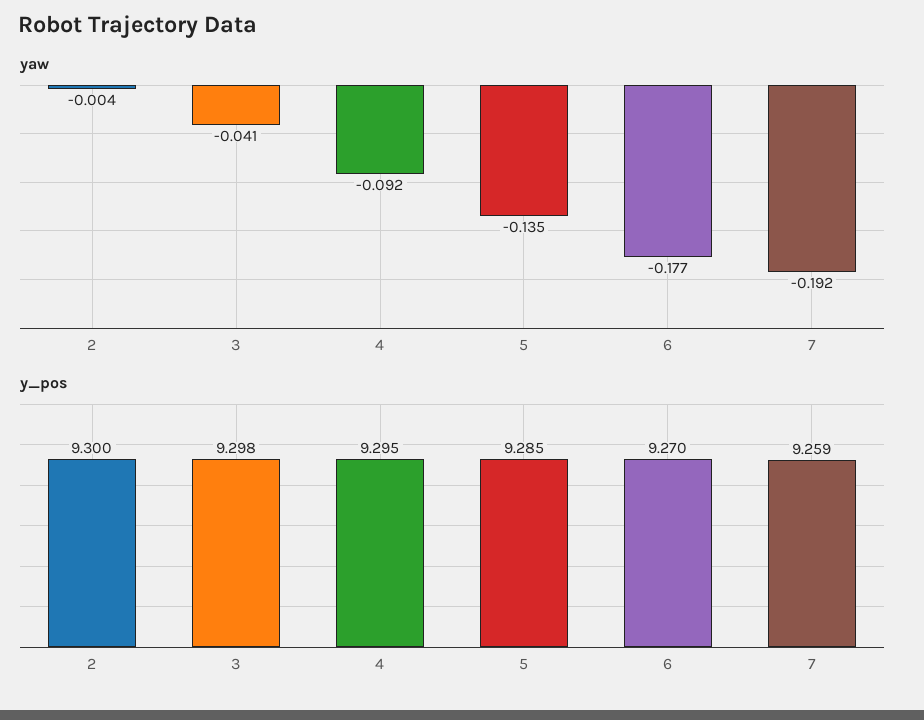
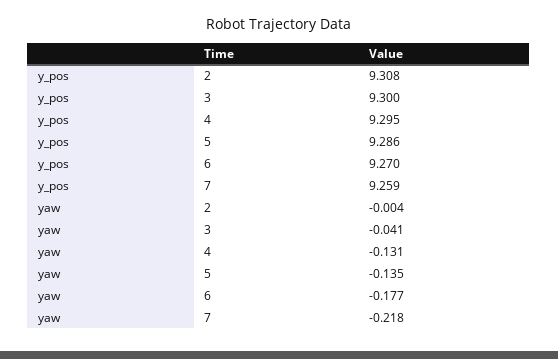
  {
    "yaw": {
      "2": -0.004,
      "3": -0.041,
-     "4": -0.092,
+     "4": -0.131,
      "5": -0.135,
      "6": -0.177,
-     "7": -0.192
+     "7": -0.218
    },
    "y_pos": {
-     "2": 9.3,
+     "2": 9.308,
-     "3": 9.298,
+     "3": 9.3,
      "4": 9.295,
-     "5": 9.285,
+     "5": 9.286,
      "6": 9.27,
      "7": 9.259
    }
  }

